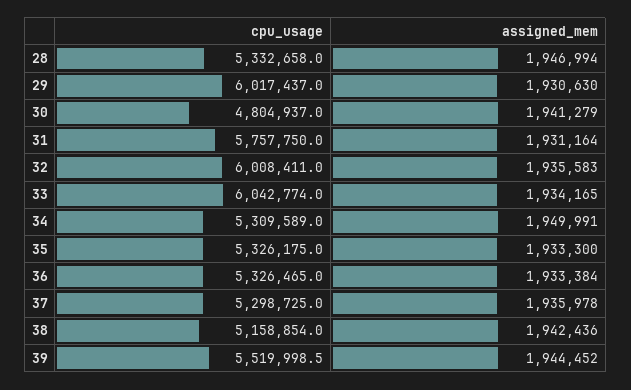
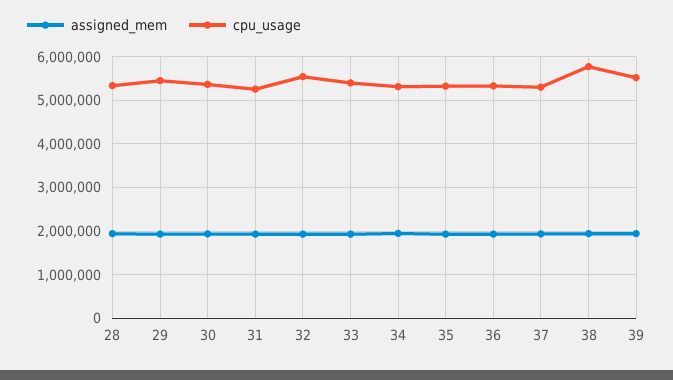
  {
    "cpu_usage": {
      "28": 5332658,
-     "29": 6017437,
+     "29": 5400000,
-     "30": 4804937,
+     "30": 5400000,
-     "31": 5757750,
+     "31": 5200000,
-     "32": 6008411,
+     "32": 5600000,
-     "33": 6042774,
+     "33": 5400000,
      "34": 5309589,
      "35": 5326175,
      "36": 5326465,
      "37": 5298725,
-     "38": 5158854,
+     "38": 5800000,
      "39": 5519998.5
    },
    "assigned_mem": {
      "28": 1946994,
      "29": 1930630,
      "30": 1941279,
      "31": 1931164,
      "32": 1935583,
      "33": 1934165,
      "34": 1949991,
      "35": 1933300,
      "36": 1933384,
      "37": 1935978,
      "38": 1942436,
      "39": 1944452
    }
  }

